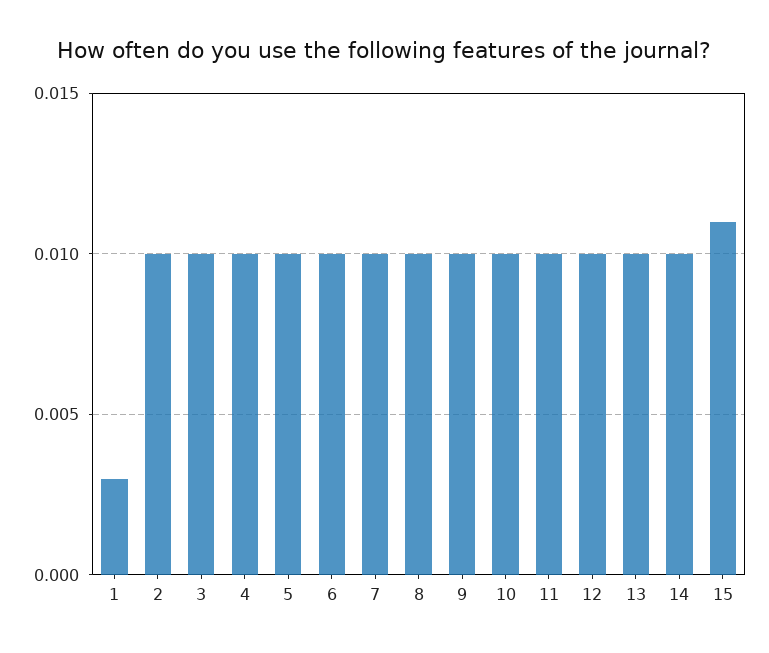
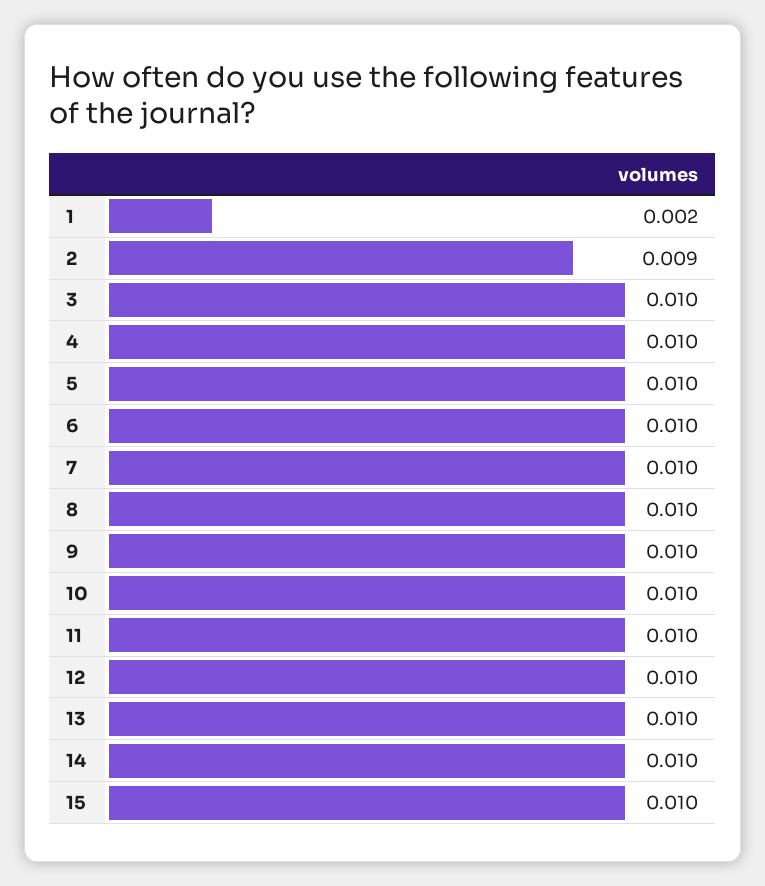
  {
-   "1": 0.003,
+   "1": 0.002,
-   "2": 0.01,
+   "2": 0.009,
    "3": 0.01,
    "4": 0.01,
    "5": 0.01,
    "6": 0.01,
    "7": 0.01,
    "8": 0.01,
    "9": 0.01,
    "10": 0.01,
    "11": 0.01,
    "12": 0.01,
    "13": 0.01,
    "14": 0.01,
-   "15": 0.011
+   "15": 0.01
  }

